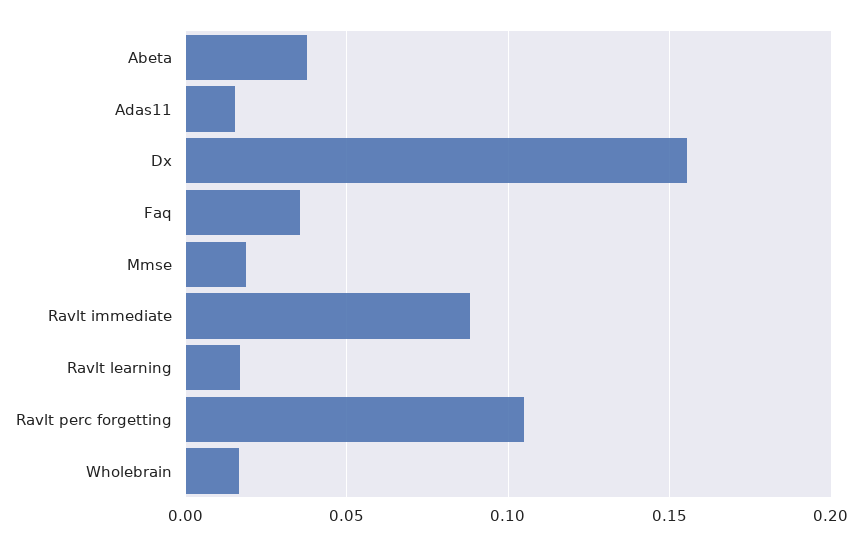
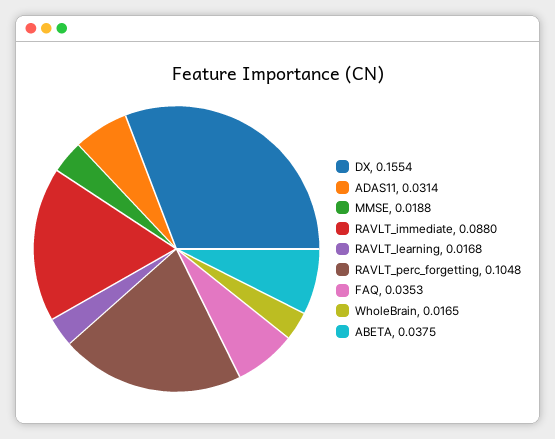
  {
    "Abeta": 0.0375,
-   "Adas11": 0.015,
+   "Adas11": 0.0314,
    "Dx": 0.1554,
    "Faq": 0.0353,
    "Mmse": 0.0188,
    "Ravlt immediate": 0.088,
    "Ravlt learning": 0.0168,
    "Ravlt perc forgetting": 0.1048,
    "Wholebrain": 0.0165
  }

